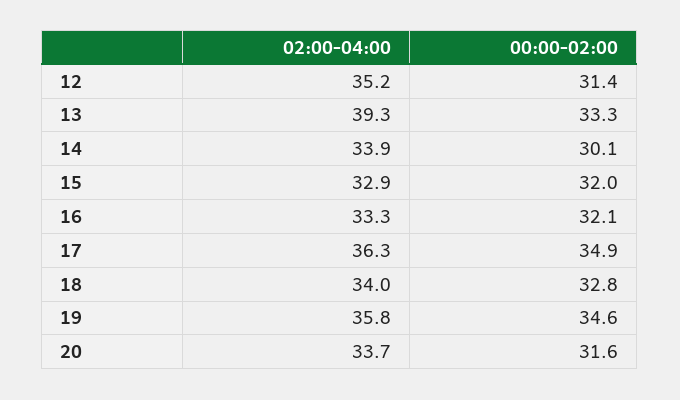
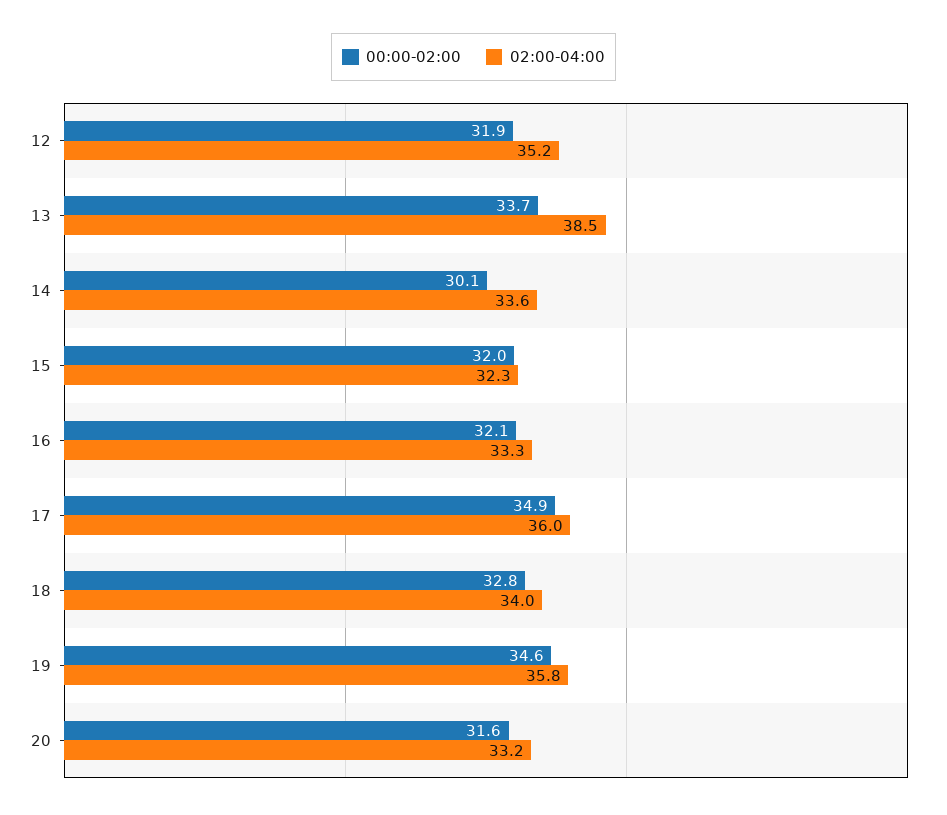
  {
    "02:00-04:00": {
      "12": 35.2,
-     "13": 39.3,
+     "13": 38.5,
-     "14": 33.9,
+     "14": 33.6,
-     "15": 32.9,
+     "15": 32.3,
      "16": 33.3,
-     "17": 36.3,
+     "17": 36,
      "18": 34,
      "19": 35.8,
-     "20": 33.7
+     "20": 33.2
    },
    "00:00-02:00": {
-     "12": 31.4,
+     "12": 31.9,
-     "13": 33.3,
+     "13": 33.7,
      "14": 30.1,
      "15": 32,
      "16": 32.1,
      "17": 34.9,
      "18": 32.8,
      "19": 34.6,
      "20": 31.6
    }
  }

